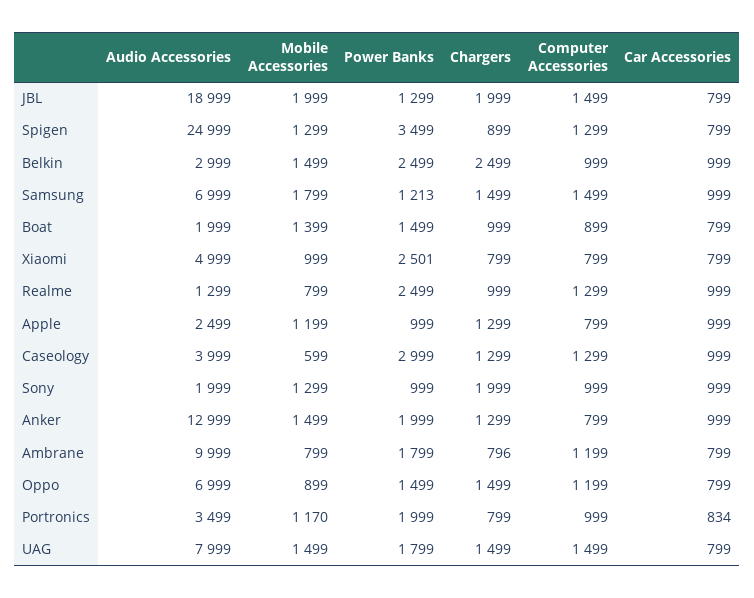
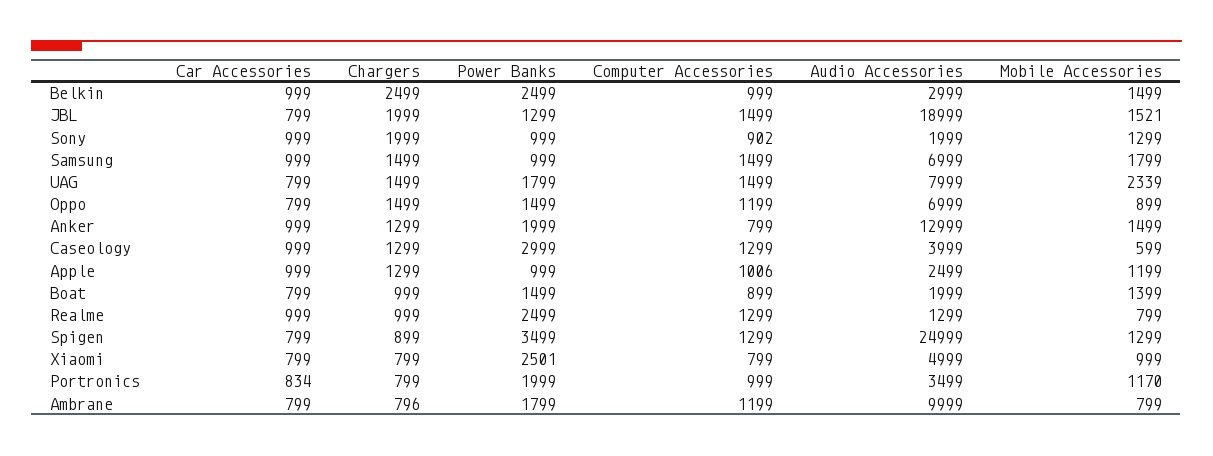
  {
    "Audio Accessories": {
      "JBL": 18999,
      "Spigen": 24999,
      "Belkin": 2999,
      "Samsung": 6999,
      "Boat": 1999,
      "Xiaomi": 4999,
      "Realme": 1299,
      "Apple": 2499,
      "Caseology": 3999,
      "Sony": 1999,
      "Anker": 12999,
      "Ambrane": 9999,
      "Oppo": 6999,
      "Portronics": 3499,
      "UAG": 7999
    },
    "Mobile Accessories": {
-     "JBL": 1999,
+     "JBL": 1521,
      "Spigen": 1299,
      "Belkin": 1499,
      "Samsung": 1799,
      "Boat": 1399,
      "Xiaomi": 999,
      "Realme": 799,
      "Apple": 1199,
      "Caseology": 599,
      "Sony": 1299,
      "Anker": 1499,
      "Ambrane": 799,
      "Oppo": 899,
      "Portronics": 1170,
-     "UAG": 1499
+     "UAG": 2339
    },
    "Power Banks": {
      "JBL": 1299,
      "Spigen": 3499,
      "Belkin": 2499,
-     "Samsung": 1213,
+     "Samsung": 999,
      "Boat": 1499,
      "Xiaomi": 2501,
      "Realme": 2499,
      "Apple": 999,
      "Caseology": 2999,
      "Sony": 999,
      "Anker": 1999,
      "Ambrane": 1799,
      "Oppo": 1499,
      "Portronics": 1999,
      "UAG": 1799
    },
    "Chargers": {
      "JBL": 1999,
      "Spigen": 899,
      "Belkin": 2499,
      "Samsung": 1499,
      "Boat": 999,
      "Xiaomi": 799,
      "Realme": 999,
      "Apple": 1299,
      "Caseology": 1299,
      "Sony": 1999,
      "Anker": 1299,
      "Ambrane": 796,
      "Oppo": 1499,
      "Portronics": 799,
      "UAG": 1499
    },
    "Computer Accessories": {
      "JBL": 1499,
      "Spigen": 1299,
      "Belkin": 999,
      "Samsung": 1499,
      "Boat": 899,
      "Xiaomi": 799,
      "Realme": 1299,
-     "Apple": 799,
+     "Apple": 1006,
      "Caseology": 1299,
-     "Sony": 999,
+     "Sony": 902,
      "Anker": 799,
      "Ambrane": 1199,
      "Oppo": 1199,
      "Portronics": 999,
      "UAG": 1499
    },
    "Car Accessories": {
      "JBL": 799,
      "Spigen": 799,
      "Belkin": 999,
      "Samsung": 999,
      "Boat": 799,
      "Xiaomi": 799,
      "Realme": 999,
      "Apple": 999,
      "Caseology": 999,
      "Sony": 999,
      "Anker": 999,
      "Ambrane": 799,
      "Oppo": 799,
      "Portronics": 834,
      "UAG": 799
    }
  }

